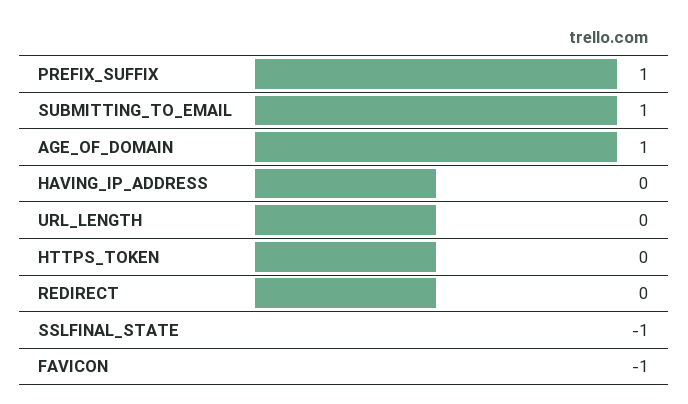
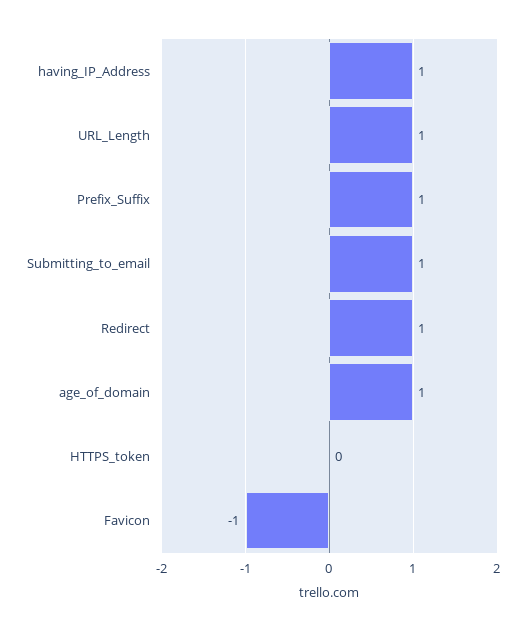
  {
    "PREFIX_SUFFIX": 1,
    "SUBMITTING_TO_EMAIL": 1,
    "AGE_OF_DOMAIN": 1,
-   "HAVING_IP_ADDRESS": 0,
+   "HAVING_IP_ADDRESS": 1,
-   "URL_LENGTH": 0,
+   "URL_LENGTH": 1,
    "HTTPS_TOKEN": 0,
-   "REDIRECT": 0,
+   "REDIRECT": 1,
-   "SSLFINAL_STATE": -1,
    "FAVICON": -1
  }

